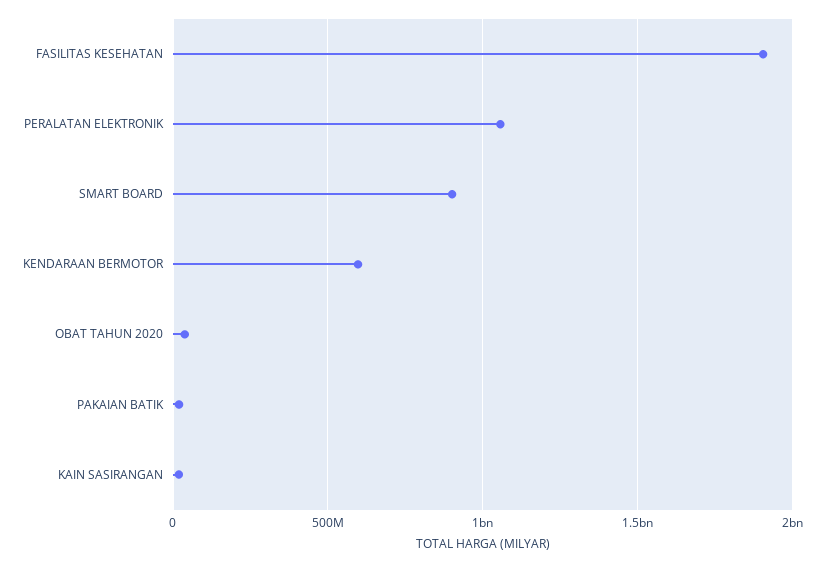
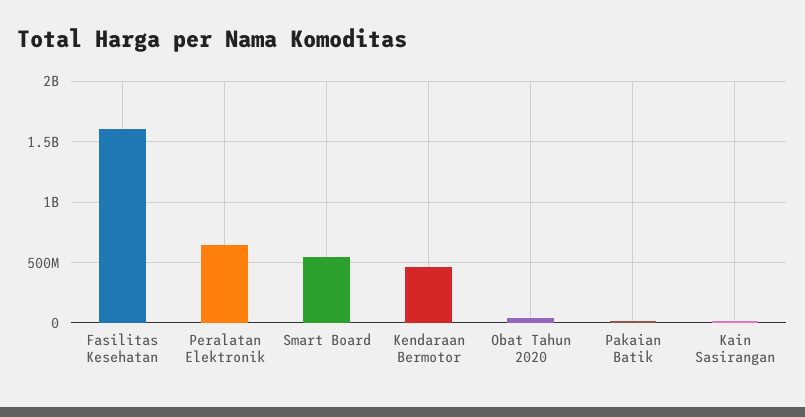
  {
-   "FASILITAS KESEHATAN": 1900000000,
+   "FASILITAS KESEHATAN": 1600000000,
-   "PERALATAN ELEKTRONIK": 1050000000,
+   "PERALATAN ELEKTRONIK": 650000000,
-   "SMART BOARD": 900000000,
+   "SMART BOARD": 550000000,
-   "KENDARAAN BERMOTOR": 600000000,
+   "KENDARAAN BERMOTOR": 450000000,
    "OBAT TAHUN 2020": 50000000,
    "PAKAIAN BATIK": 0,
    "KAIN SASIRANGAN": 0
  }

